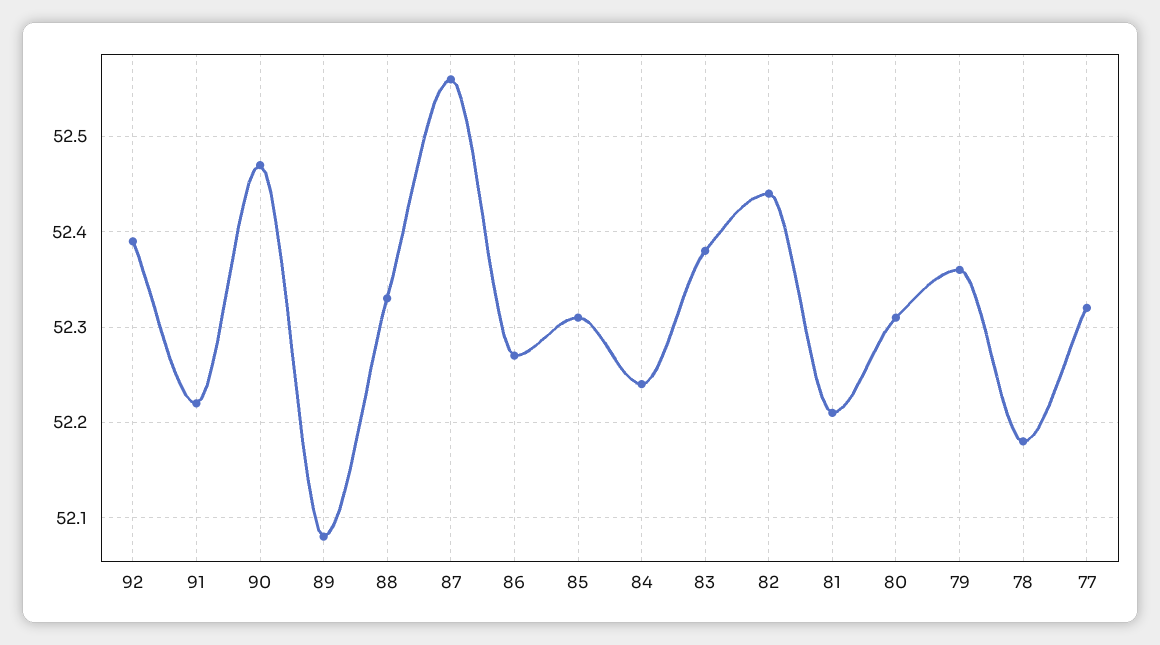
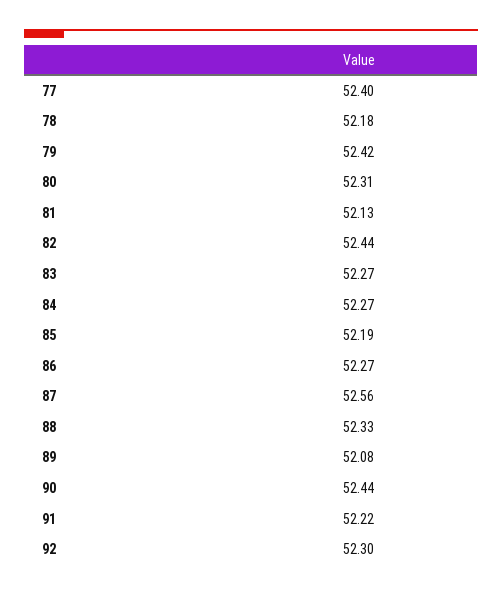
  {
-   "92": 52.39,
+   "92": 52.3,
    "91": 52.22,
-   "90": 52.47,
+   "90": 52.44,
    "89": 52.08,
    "88": 52.33,
    "87": 52.56,
    "86": 52.27,
-   "85": 52.31,
+   "85": 52.19,
-   "84": 52.24,
+   "84": 52.27,
-   "83": 52.38,
+   "83": 52.27,
    "82": 52.44,
-   "81": 52.21,
+   "81": 52.13,
    "80": 52.31,
-   "79": 52.36,
+   "79": 52.42,
    "78": 52.18,
-   "77": 52.32
+   "77": 52.4
  }

